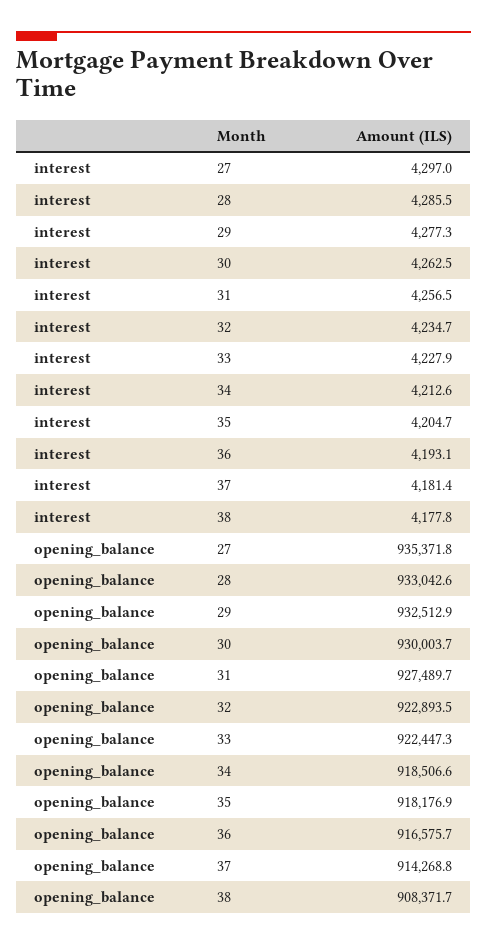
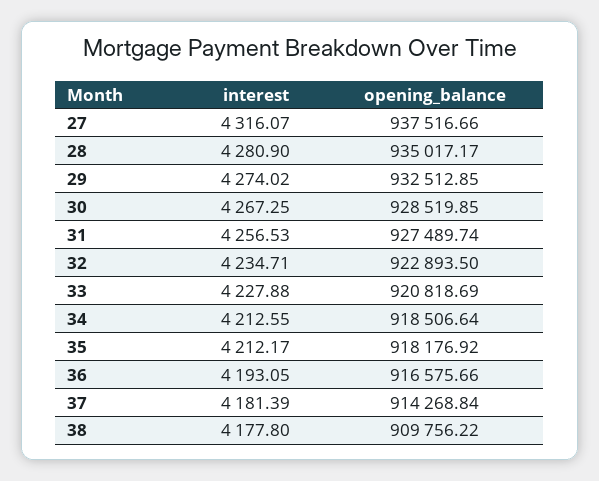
  {
    "interest": {
-     "27": 4297,
+     "27": 4316.07,
-     "28": 4285.5,
+     "28": 4280.9,
-     "29": 4277.3,
+     "29": 4274.02,
-     "30": 4262.5,
+     "30": 4267.25,
      "31": 4256.53,
      "32": 4234.71,
      "33": 4227.88,
      "34": 4212.55,
-     "35": 4204.7,
+     "35": 4212.17,
      "36": 4193.05,
      "37": 4181.39,
      "38": 4177.8
    },
    "opening_balance": {
-     "27": 935371.8,
+     "27": 937516.66,
-     "28": 933042.6,
+     "28": 935017.17,
      "29": 932512.85,
-     "30": 930003.7,
+     "30": 928519.85,
      "31": 927489.74,
      "32": 922893.5,
-     "33": 922447.3,
+     "33": 920818.69,
      "34": 918506.64,
      "35": 918176.92,
      "36": 916575.66,
      "37": 914268.84,
-     "38": 908371.7
+     "38": 909756.22
    }
  }

